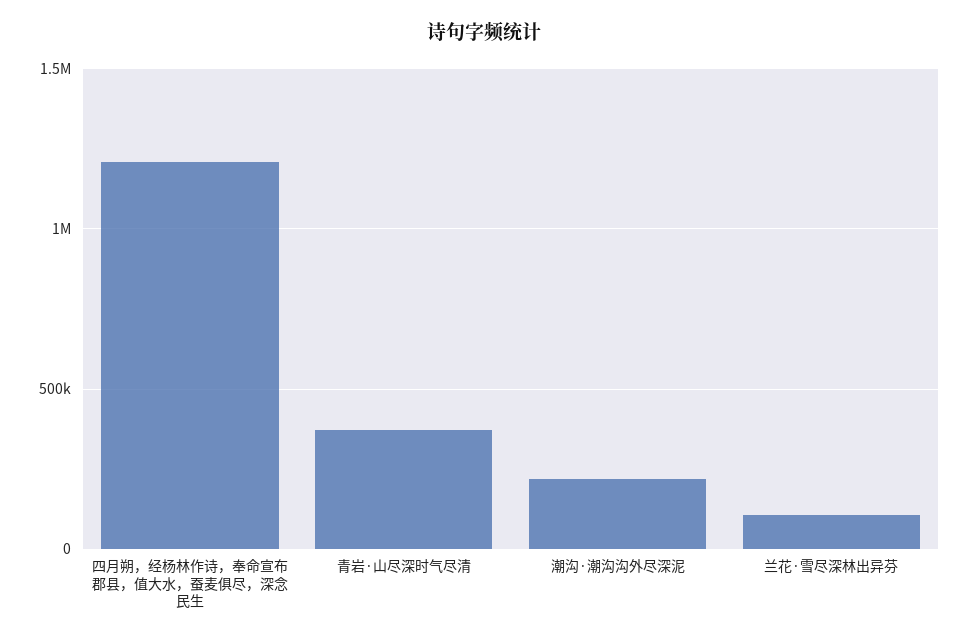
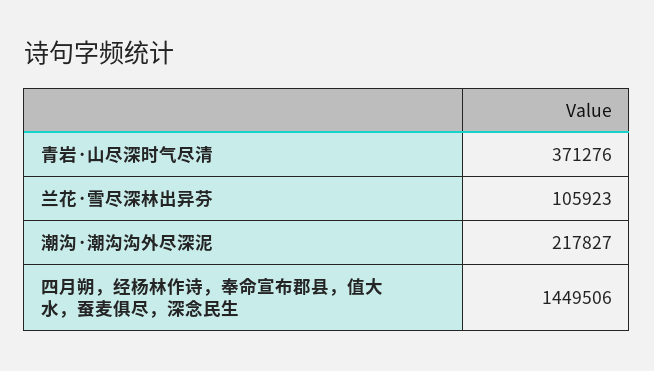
  {
-   "四月朔，经杨林作诗，奉命宣布郡县，值大水，蚕麦俱尽，深念民生": 1200000,
+   "四月朔，经杨林作诗，奉命宣布郡县，值大水，蚕麦俱尽，深念民生": 1449506,
    "青岩·山尽深时气尽清": 371276,
    "潮沟·潮沟沟外尽深泥": 217827,
    "兰花·雪尽深林出异芬": 105923
  }

